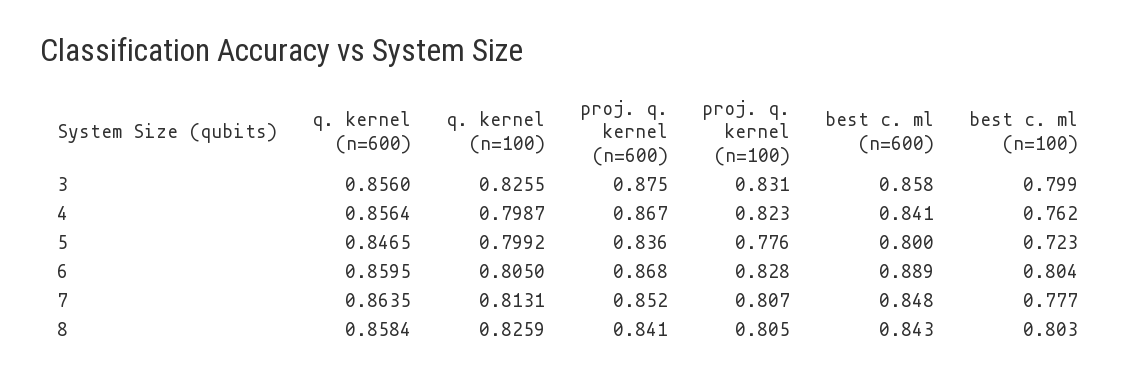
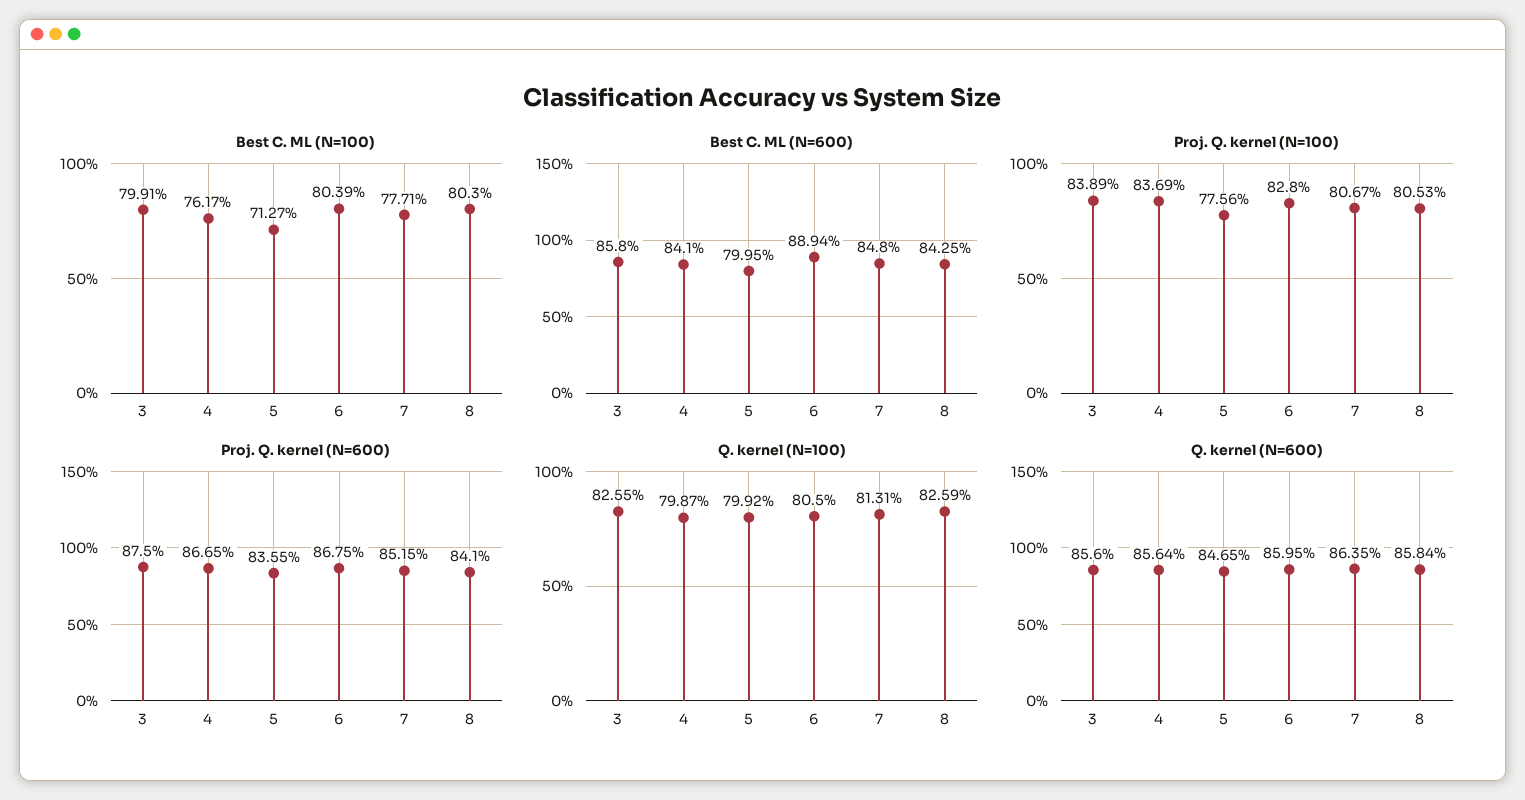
  {
    "q. kernel (n=600)": {
      "3": 0.856,
      "4": 0.8564,
      "5": 0.8465,
      "6": 0.8595,
      "7": 0.8635,
      "8": 0.8584
    },
    "q. kernel (n=100)": {
      "3": 0.8255,
      "4": 0.7987,
      "5": 0.7992,
      "6": 0.805,
      "7": 0.8131,
      "8": 0.8259
    },
    "proj. q. kernel (n=600)": {
      "3": 0.875,
      "4": 0.8665,
      "5": 0.8355,
      "6": 0.8675,
      "7": 0.8515,
      "8": 0.841
    },
    "proj. q. kernel (n=100)": {
-     "3": 0.831,
+     "3": 0.8389,
-     "4": 0.823,
+     "4": 0.8369,
      "5": 0.7756,
      "6": 0.828,
      "7": 0.8067,
      "8": 0.8053
    },
    "best c. ml (n=600)": {
      "3": 0.858,
      "4": 0.841,
      "5": 0.7995,
      "6": 0.8894,
      "7": 0.848,
      "8": 0.8425
    },
    "best c. ml (n=100)": {
      "3": 0.7991,
      "4": 0.7617,
-     "5": 0.723,
+     "5": 0.7127,
      "6": 0.8039,
      "7": 0.7771,
      "8": 0.803
    }
  }

